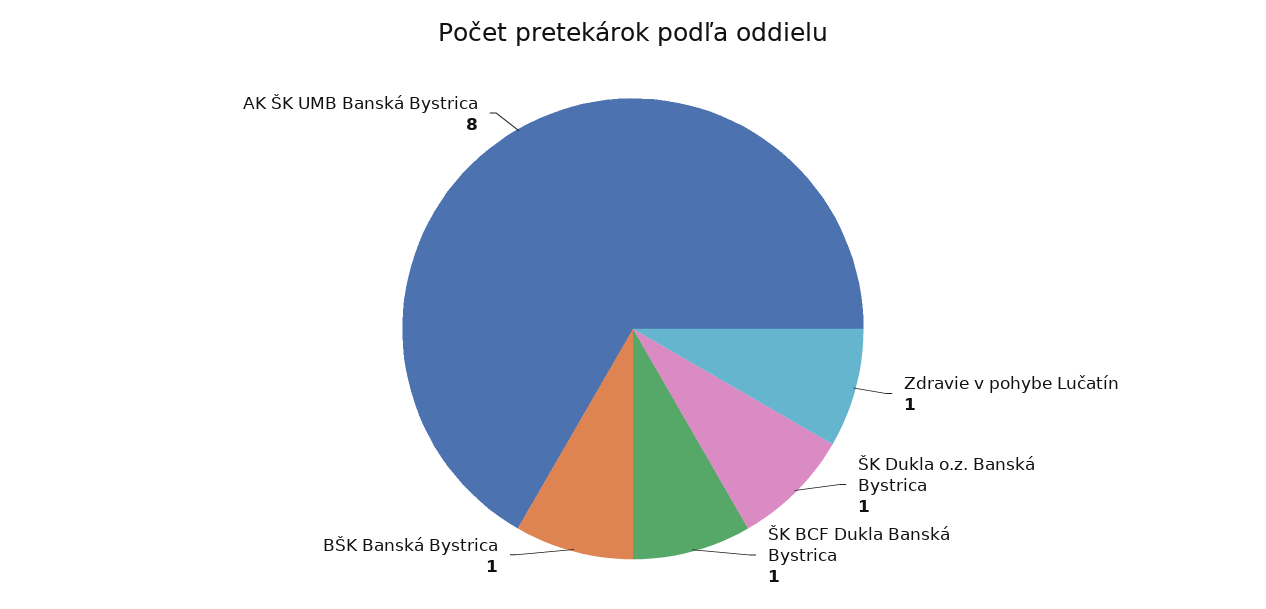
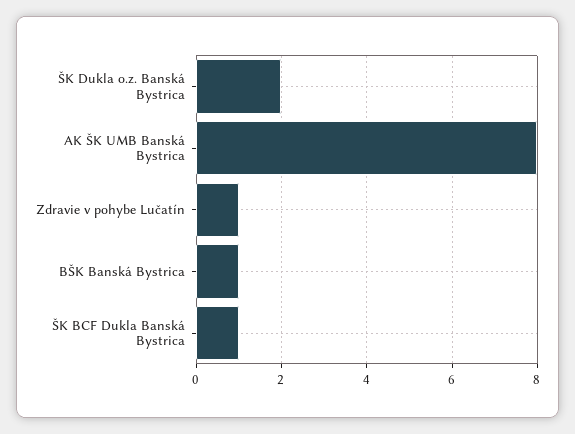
  {
    "Zdravie v pohybe Lučatín": 1,
-   "ŠK Dukla o.z. Banská Bystrica": 1,
+   "ŠK Dukla o.z. Banská Bystrica": 2,
    "ŠK BCF Dukla Banská Bystrica": 1,
    "BŠK Banská Bystrica": 1,
    "AK ŠK UMB Banská Bystrica": 8
  }

